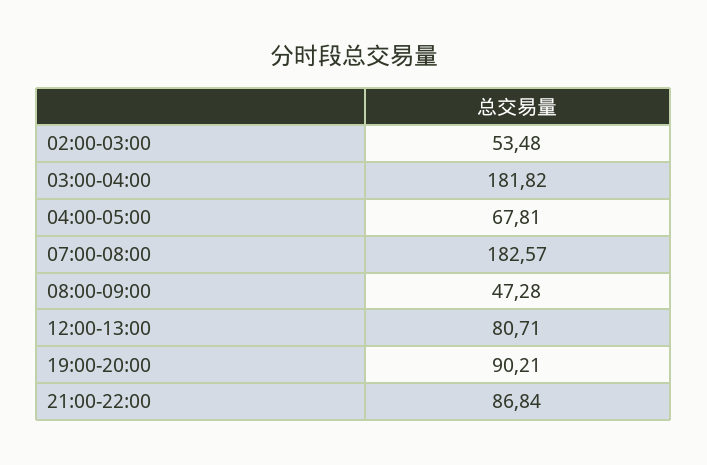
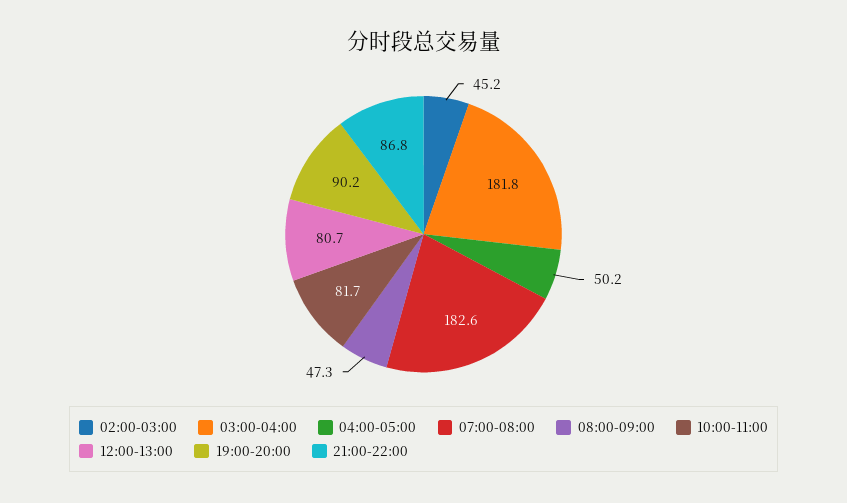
  {
-   "02:00-03:00": 53.48,
+   "02:00-03:00": 45.2,
    "03:00-04:00": 181.82,
-   "04:00-05:00": 67.81,
+   "04:00-05:00": 50.2,
    "07:00-08:00": 182.57,
    "08:00-09:00": 47.28,
    "12:00-13:00": 80.71,
    "19:00-20:00": 90.21,
-   "21:00-22:00": 86.84
+   "21:00-22:00": 86.84,
+   "10:00-11:00": 81.7
  }

